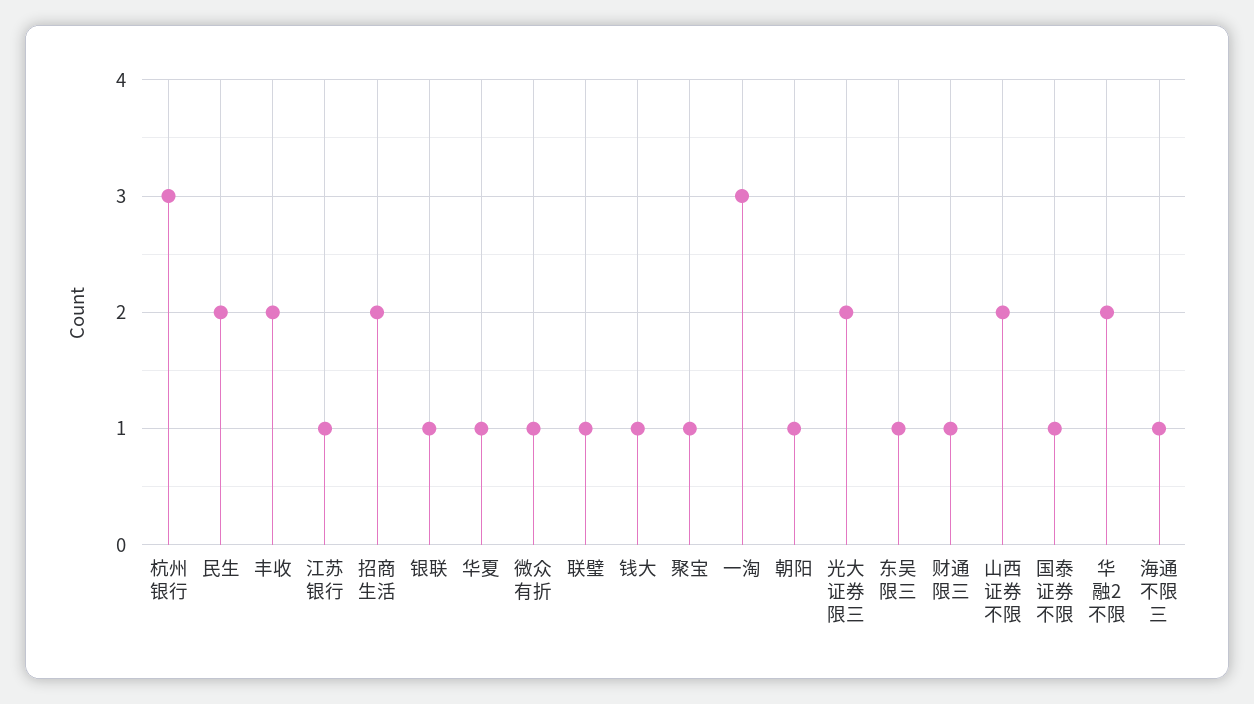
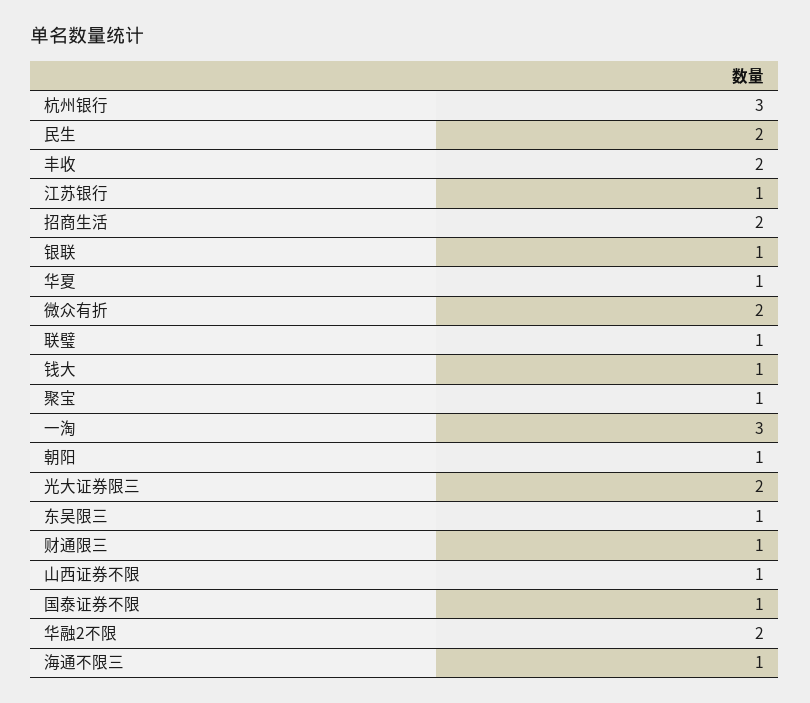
  {
    "杭州银行": 3,
    "民生": 2,
    "丰收": 2,
    "江苏银行": 1,
    "招商生活": 2,
    "银联": 1,
    "华夏": 1,
-   "微众有折": 1,
+   "微众有折": 2,
    "联璧": 1,
    "钱大": 1,
    "聚宝": 1,
    "一淘": 3,
    "朝阳": 1,
    "光大证券限三": 2,
    "东吴限三": 1,
    "财通限三": 1,
-   "山西证券不限": 2,
+   "山西证券不限": 1,
    "国泰证券不限": 1,
    "华融2不限": 2,
    "海通不限三": 1
  }

